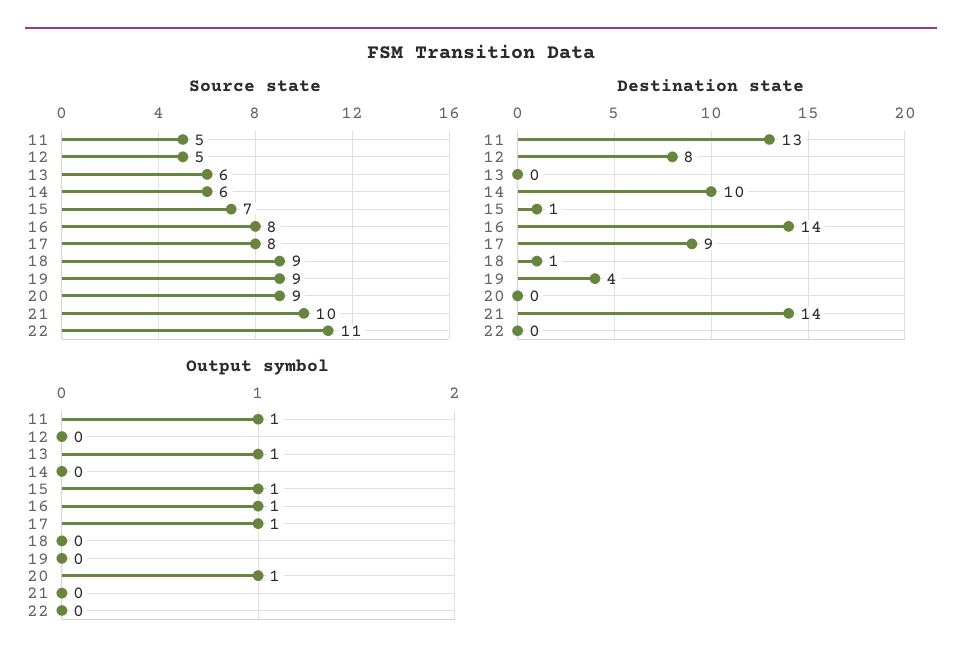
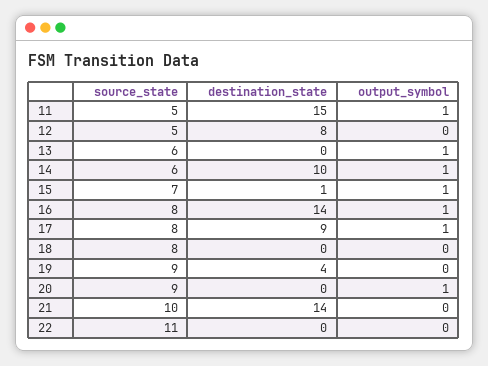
  {
    "Source state": {
      "11": 5,
      "12": 5,
      "13": 6,
      "14": 6,
      "15": 7,
      "16": 8,
      "17": 8,
-     "18": 9,
+     "18": 8,
      "19": 9,
      "20": 9,
      "21": 10,
      "22": 11
    },
    "Destination state": {
-     "11": 13,
+     "11": 15,
      "12": 8,
      "13": 0,
      "14": 10,
      "15": 1,
      "16": 14,
      "17": 9,
-     "18": 1,
+     "18": 0,
      "19": 4,
      "20": 0,
      "21": 14,
      "22": 0
    },
    "Output symbol": {
      "11": 1,
      "12": 0,
      "13": 1,
-     "14": 0,
+     "14": 1,
      "15": 1,
      "16": 1,
      "17": 1,
      "18": 0,
      "19": 0,
      "20": 1,
      "21": 0,
      "22": 0
    }
  }

